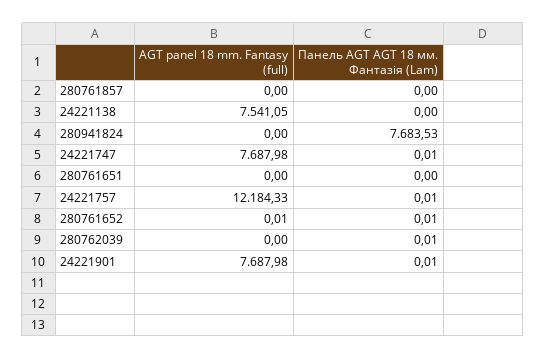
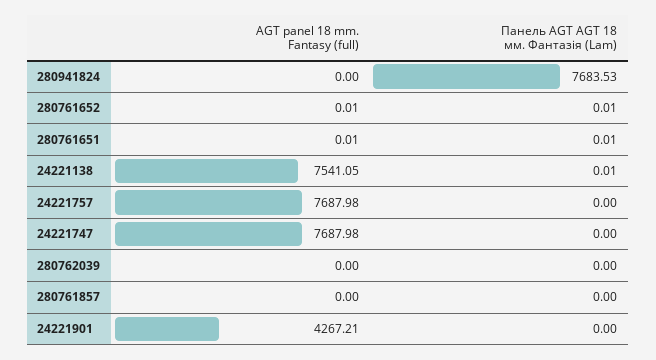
  {
    "AGT panel 18 mm. Fantasy (full)": {
      "280761857": 0,
      "24221138": 7541.05,
      "280941824": 0,
      "24221747": 7687.98,
-     "280761651": 0,
+     "280761651": 0.01,
-     "24221757": 12184.33,
+     "24221757": 7687.98,
      "280761652": 0.01,
      "280762039": 0,
-     "24221901": 7687.98
+     "24221901": 4267.21
    },
    "Панель AGT AGT 18 мм. Фантазія (Lam)": {
      "280761857": 0,
-     "24221138": 0,
+     "24221138": 0.01,
      "280941824": 7683.53,
-     "24221747": 0.01,
+     "24221747": 0,
-     "280761651": 0,
+     "280761651": 0.01,
-     "24221757": 0.01,
+     "24221757": 0,
      "280761652": 0.01,
-     "280762039": 0.01,
+     "280762039": 0,
-     "24221901": 0.01
+     "24221901": 0
    }
  }

